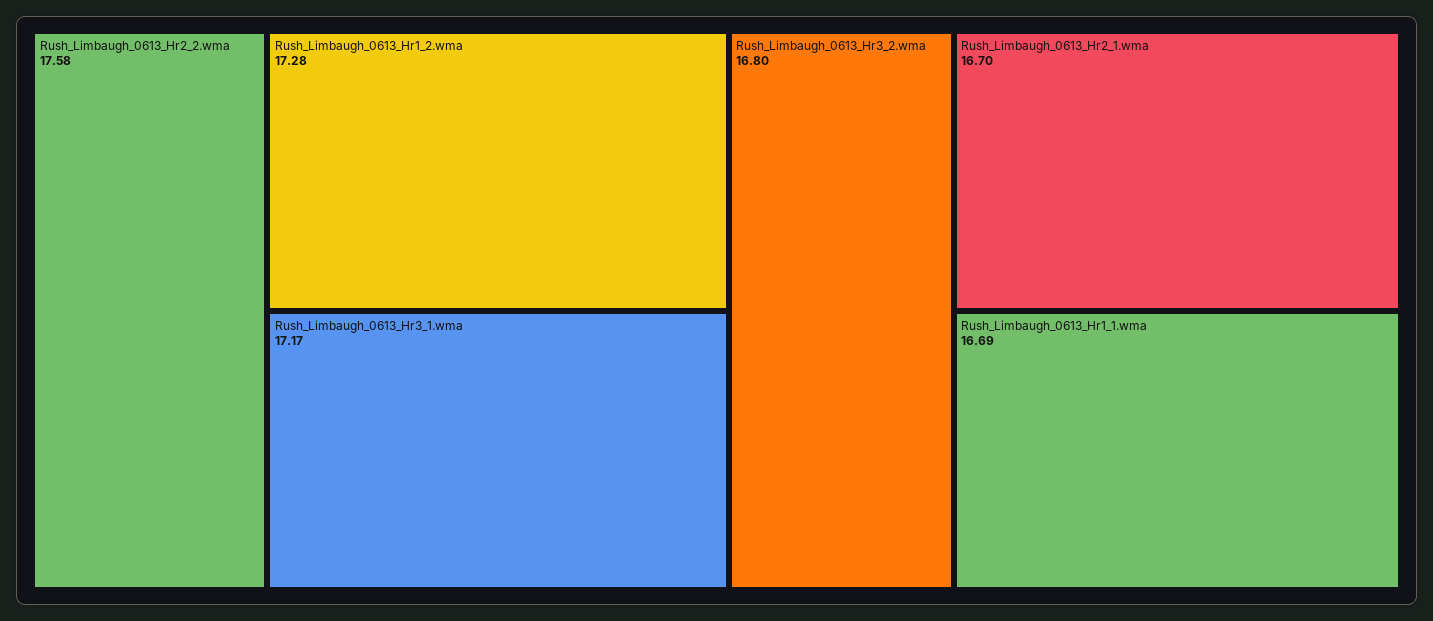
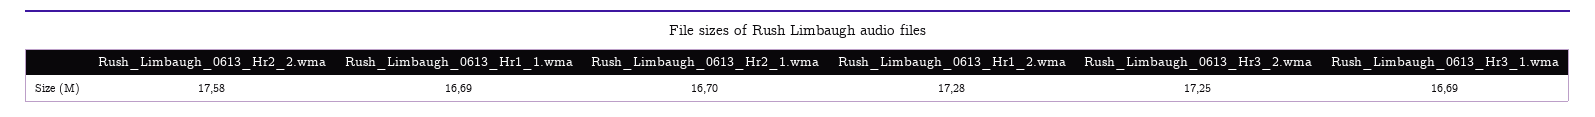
  {
    "Rush_Limbaugh_0613_Hr2_2.wma": 17.58,
    "Rush_Limbaugh_0613_Hr1_2.wma": 17.28,
-   "Rush_Limbaugh_0613_Hr3_1.wma": 17.17,
+   "Rush_Limbaugh_0613_Hr3_1.wma": 16.69,
-   "Rush_Limbaugh_0613_Hr3_2.wma": 16.8,
+   "Rush_Limbaugh_0613_Hr3_2.wma": 17.25,
    "Rush_Limbaugh_0613_Hr2_1.wma": 16.7,
    "Rush_Limbaugh_0613_Hr1_1.wma": 16.69
  }

